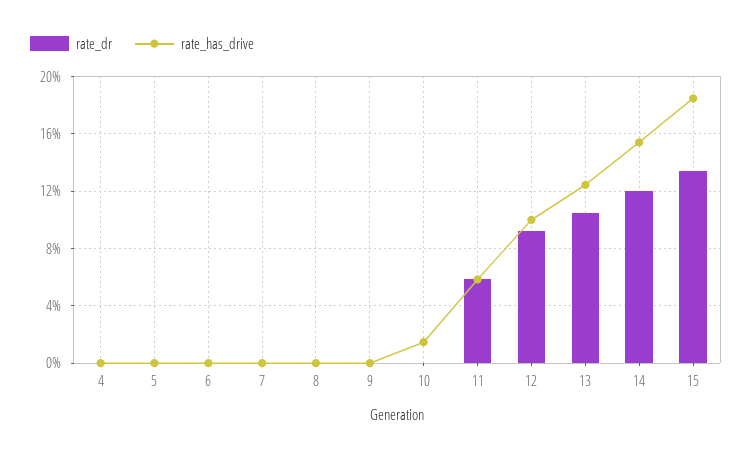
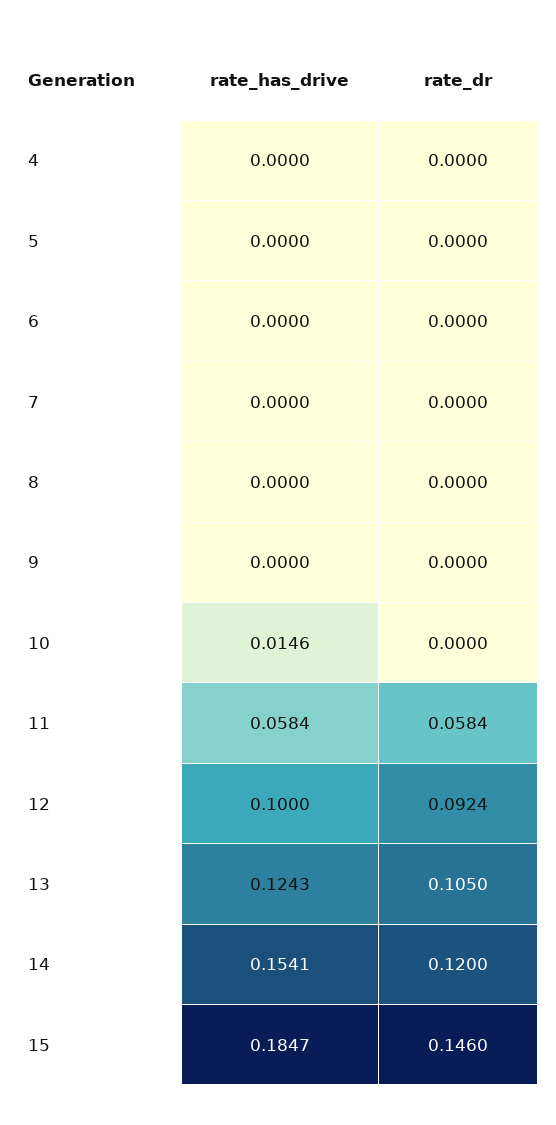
  {
    "rate_dr": {
      "4": 0,
      "5": 0,
      "6": 0,
      "7": 0,
      "8": 0,
      "9": 0,
      "10": 0,
      "11": 0.0584,
      "12": 0.0924,
      "13": 0.105,
      "14": 0.12,
-     "15": 0.135
+     "15": 0.146
    },
    "rate_has_drive": {
      "4": 0,
      "5": 0,
      "6": 0,
      "7": 0,
      "8": 0,
      "9": 0,
      "10": 0.0146,
      "11": 0.0584,
      "12": 0.1,
      "13": 0.1243,
      "14": 0.1541,
      "15": 0.1847
    }
  }

